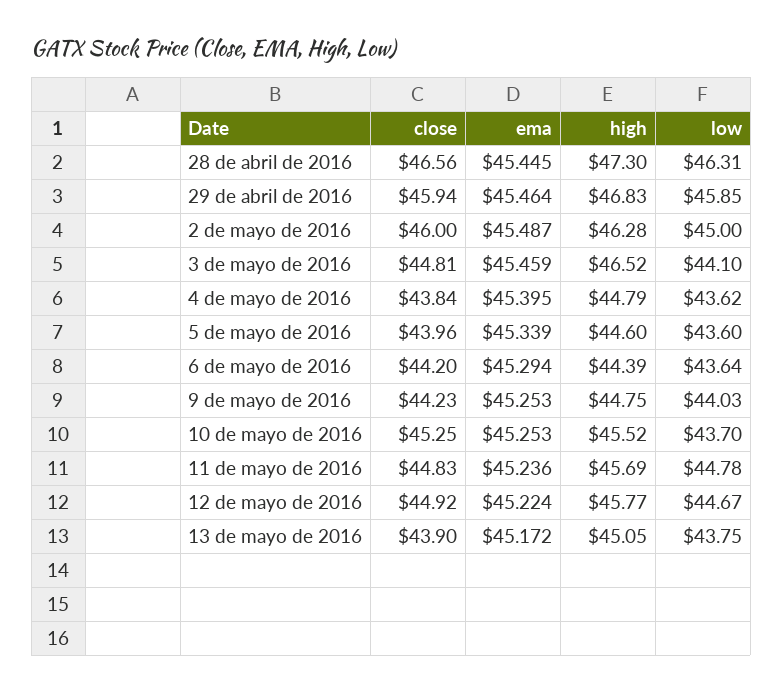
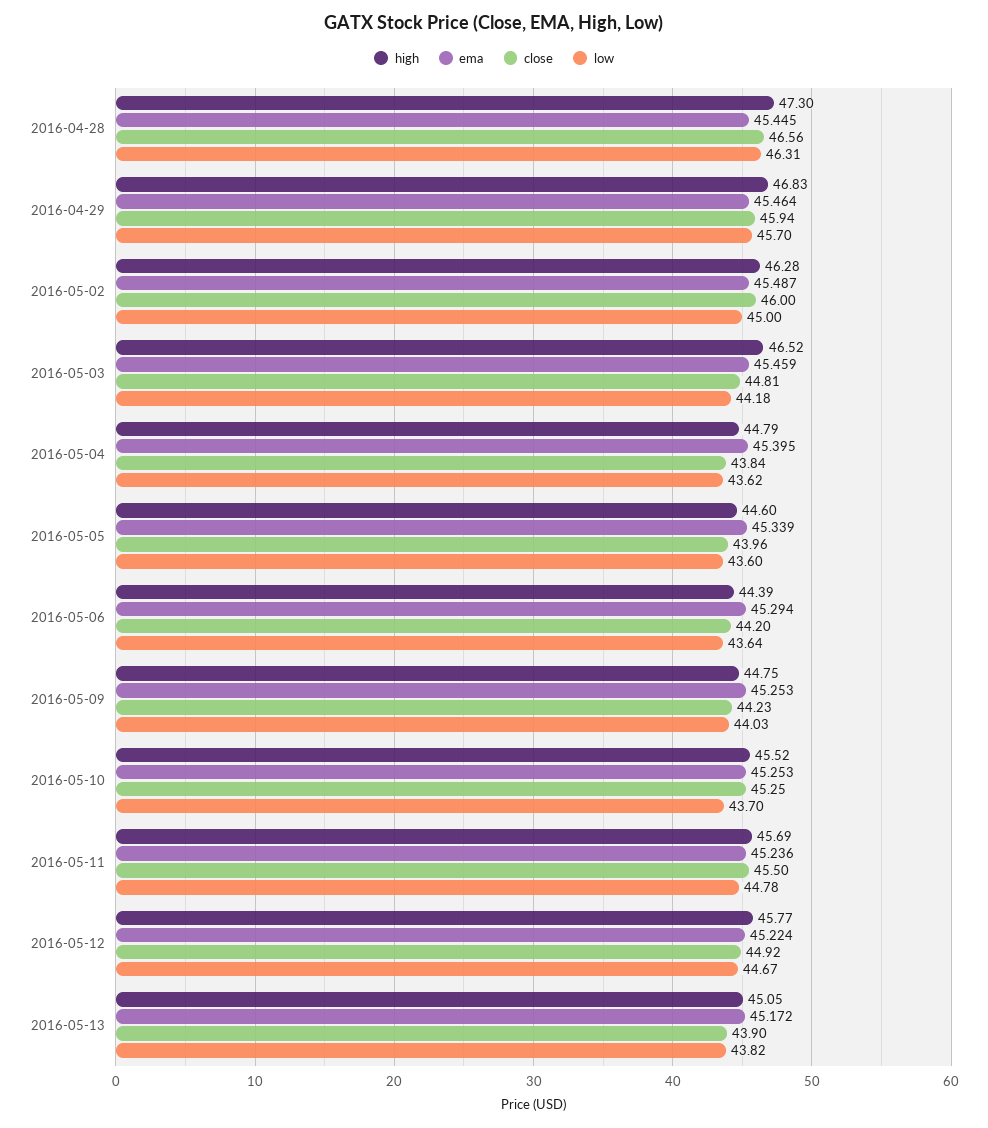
  {
    "close": {
      "28 de abril de 2016": 46.56,
      "29 de abril de 2016": 45.94,
      "2 de mayo de 2016": 46,
      "3 de mayo de 2016": 44.81,
      "4 de mayo de 2016": 43.84,
      "5 de mayo de 2016": 43.96,
      "6 de mayo de 2016": 44.2,
      "9 de mayo de 2016": 44.23,
      "10 de mayo de 2016": 45.25,
-     "11 de mayo de 2016": 44.83,
+     "11 de mayo de 2016": 45.5,
      "12 de mayo de 2016": 44.92,
      "13 de mayo de 2016": 43.9
    },
    "ema": {
      "28 de abril de 2016": 45.445,
      "29 de abril de 2016": 45.464,
      "2 de mayo de 2016": 45.487,
      "3 de mayo de 2016": 45.459,
      "4 de mayo de 2016": 45.395,
      "5 de mayo de 2016": 45.339,
      "6 de mayo de 2016": 45.294,
      "9 de mayo de 2016": 45.253,
      "10 de mayo de 2016": 45.253,
      "11 de mayo de 2016": 45.236,
      "12 de mayo de 2016": 45.224,
      "13 de mayo de 2016": 45.172
    },
    "high": {
      "28 de abril de 2016": 47.3,
      "29 de abril de 2016": 46.83,
      "2 de mayo de 2016": 46.28,
      "3 de mayo de 2016": 46.52,
      "4 de mayo de 2016": 44.79,
      "5 de mayo de 2016": 44.6,
      "6 de mayo de 2016": 44.39,
      "9 de mayo de 2016": 44.75,
      "10 de mayo de 2016": 45.52,
      "11 de mayo de 2016": 45.69,
      "12 de mayo de 2016": 45.77,
      "13 de mayo de 2016": 45.05
    },
    "low": {
      "28 de abril de 2016": 46.31,
-     "29 de abril de 2016": 45.85,
+     "29 de abril de 2016": 45.7,
      "2 de mayo de 2016": 45,
-     "3 de mayo de 2016": 44.1,
+     "3 de mayo de 2016": 44.18,
      "4 de mayo de 2016": 43.62,
      "5 de mayo de 2016": 43.6,
      "6 de mayo de 2016": 43.64,
      "9 de mayo de 2016": 44.03,
      "10 de mayo de 2016": 43.7,
      "11 de mayo de 2016": 44.78,
      "12 de mayo de 2016": 44.67,
-     "13 de mayo de 2016": 43.75
+     "13 de mayo de 2016": 43.82
    }
  }

